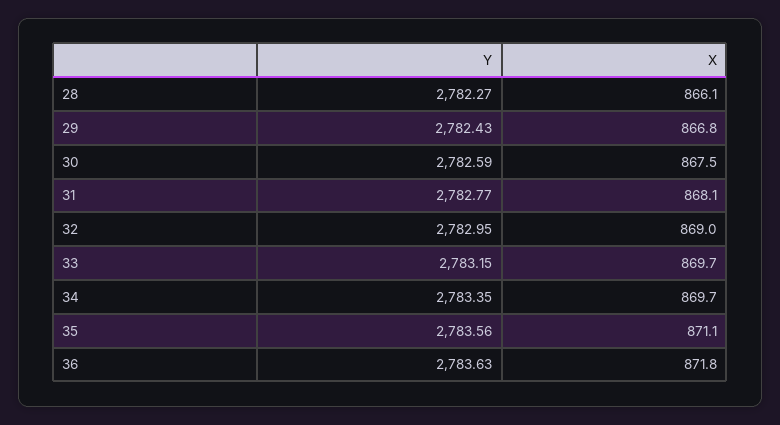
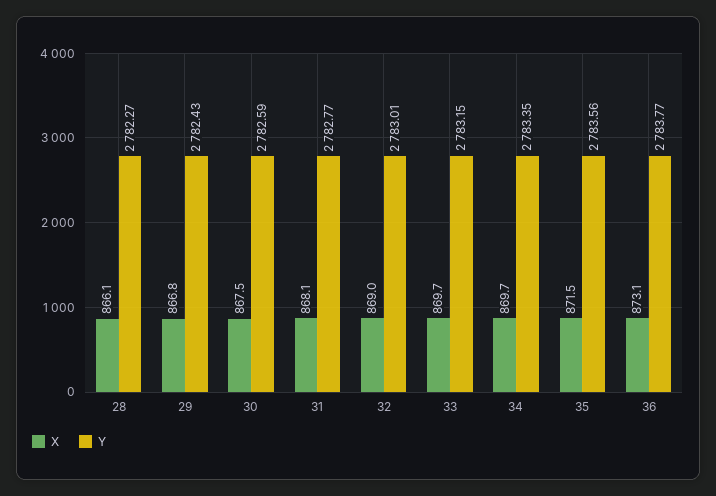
  {
    "Y": {
      "28": 2782.27,
      "29": 2782.43,
      "30": 2782.59,
      "31": 2782.77,
-     "32": 2782.95,
+     "32": 2783.01,
      "33": 2783.15,
      "34": 2783.35,
      "35": 2783.56,
-     "36": 2783.63
+     "36": 2783.77
    },
    "X": {
      "28": 866.1,
      "29": 866.8,
      "30": 867.5,
      "31": 868.1,
      "32": 869,
      "33": 869.7,
      "34": 869.7,
-     "35": 871.1,
+     "35": 871.5,
-     "36": 871.8
+     "36": 873.1
    }
  }

